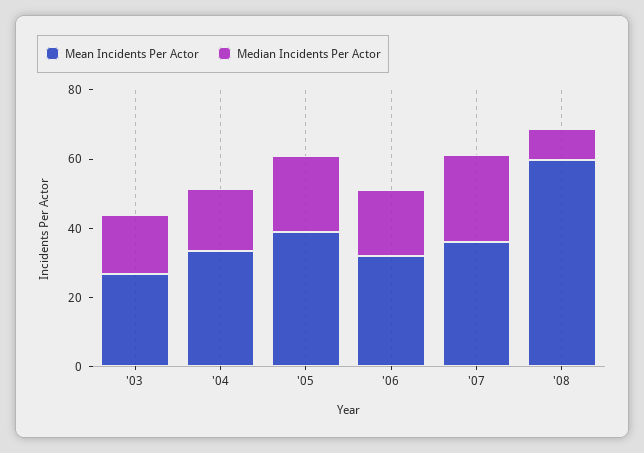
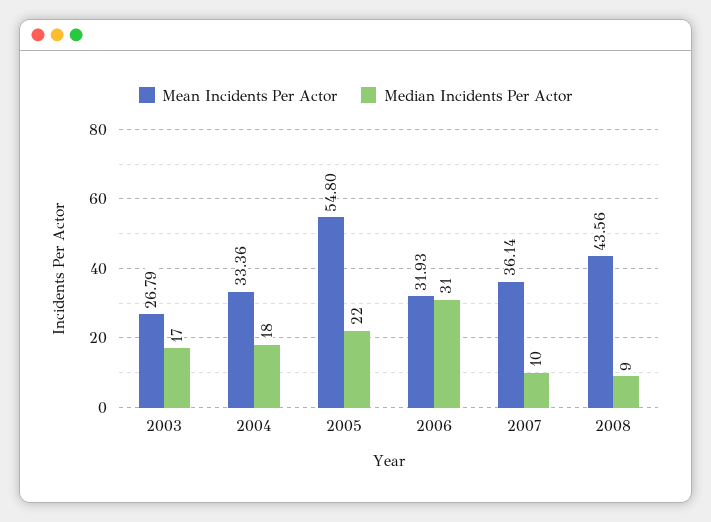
  {
    "Mean Incidents Per Actor": {
      "'03": 26.79,
      "'04": 33.36,
-     "'05": 40,
+     "'05": 54.8,
      "'06": 31.93,
      "'07": 36.14,
-     "'08": 60
+     "'08": 43.56
    },
    "Median Incidents Per Actor": {
      "'03": 17,
      "'04": 18,
      "'05": 22,
-     "'06": 20,
+     "'06": 31,
-     "'07": 25,
+     "'07": 10,
      "'08": 9
    }
  }

